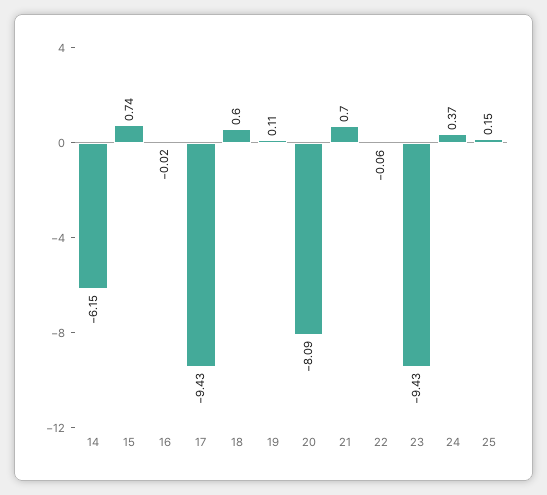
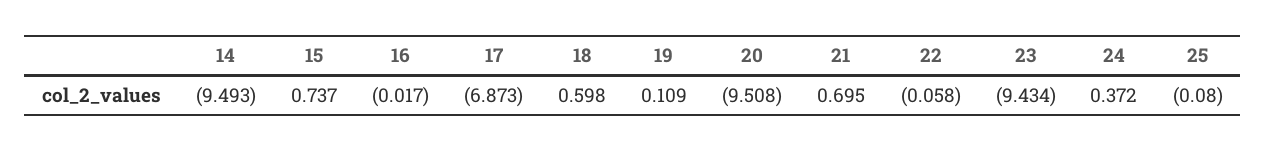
  {
-   "14": -6.15,
+   "14": -9.493,
    "15": 0.737,
    "16": -0.017,
-   "17": -9.43,
+   "17": -6.873,
    "18": 0.598,
    "19": 0.109,
-   "20": -8.09,
+   "20": -9.508,
    "21": 0.695,
    "22": -0.058,
    "23": -9.434,
    "24": 0.372,
-   "25": 0.15
+   "25": -0.08
  }

